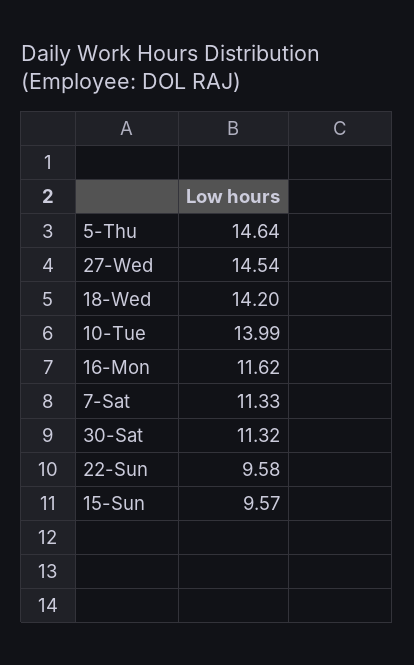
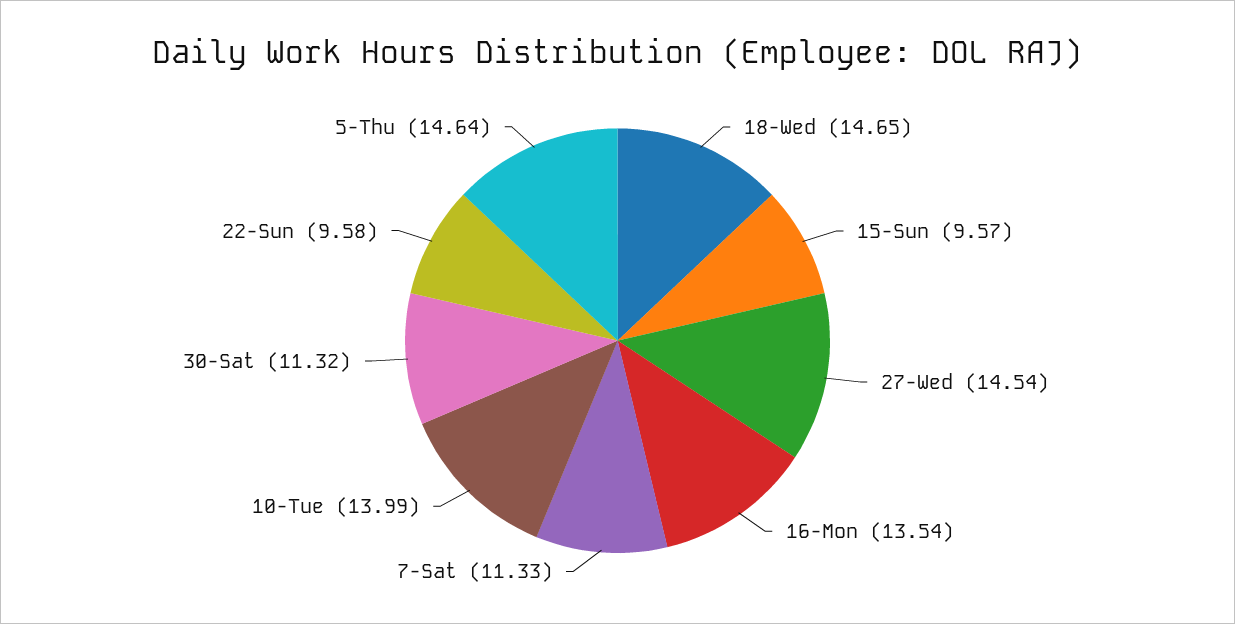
  {
    "5-Thu": 14.64,
    "27-Wed": 14.54,
-   "18-Wed": 14.2,
+   "18-Wed": 14.65,
    "10-Tue": 13.99,
-   "16-Mon": 11.62,
+   "16-Mon": 13.54,
    "7-Sat": 11.33,
    "30-Sat": 11.32,
    "22-Sun": 9.58,
    "15-Sun": 9.57
  }

